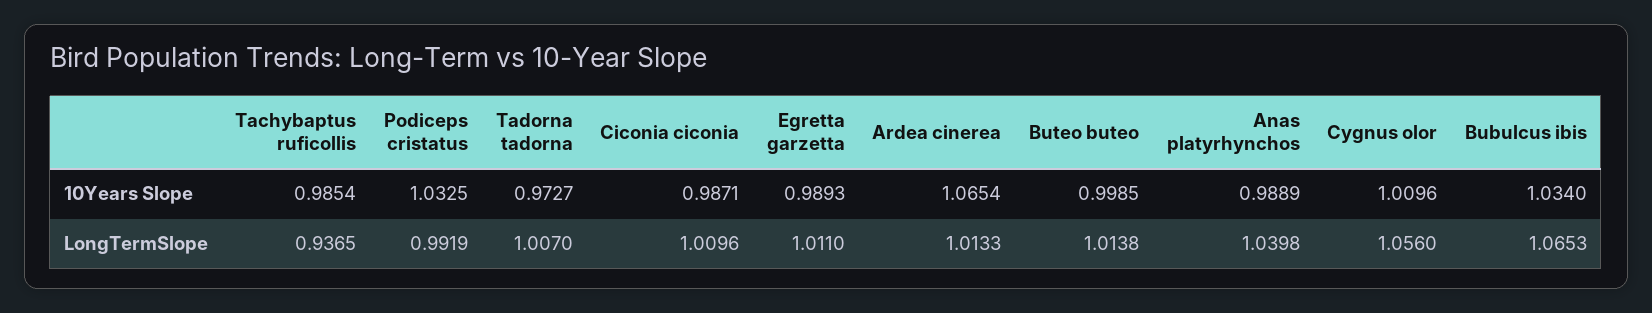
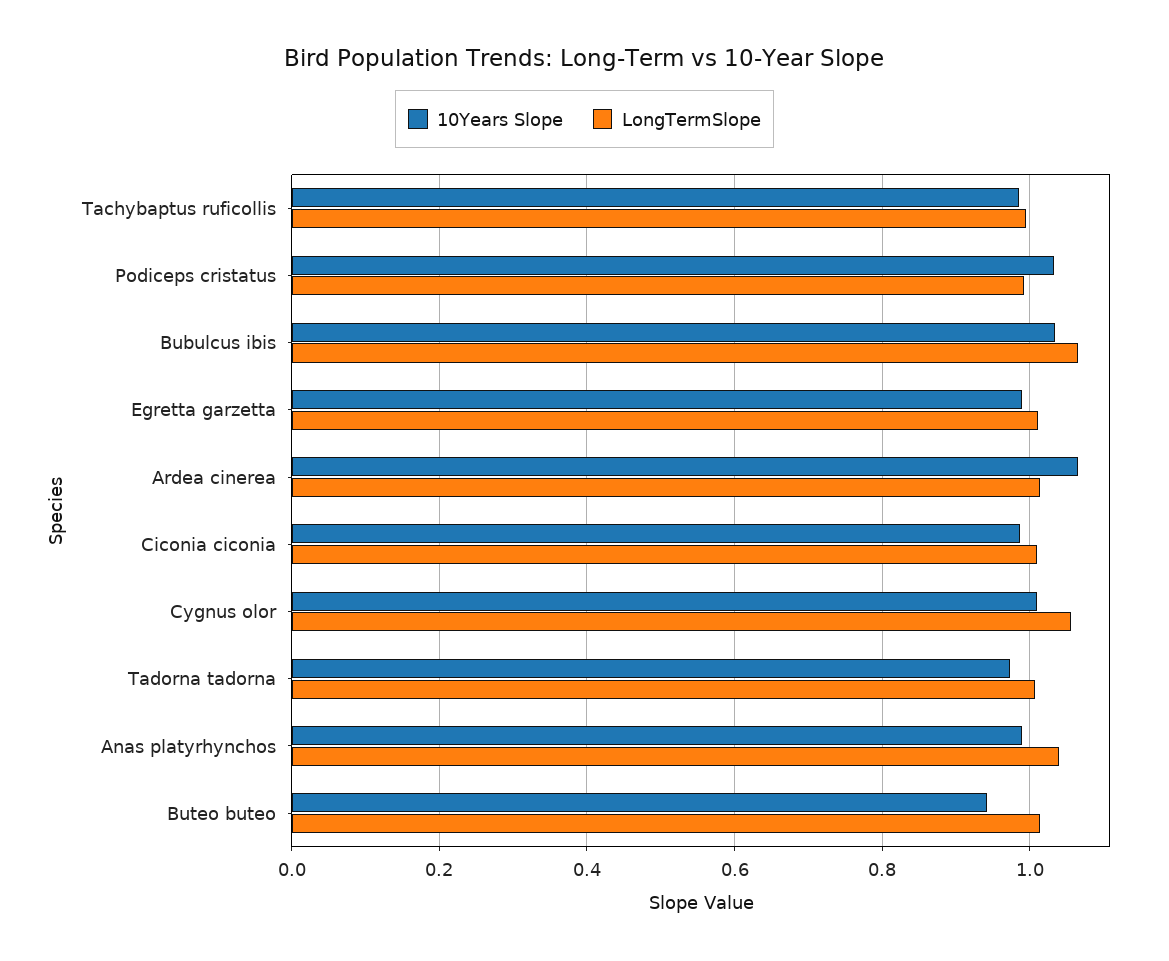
  {
    "10Years Slope": {
      "Tachybaptus ruficollis": 0.9854,
      "Podiceps cristatus": 1.0325,
      "Tadorna tadorna": 0.9727,
      "Ciconia ciconia": 0.9871,
      "Egretta garzetta": 0.9893,
      "Ardea cinerea": 1.0654,
-     "Buteo buteo": 0.9985,
+     "Buteo buteo": 0.94,
      "Anas platyrhynchos": 0.9889,
      "Cygnus olor": 1.0096,
      "Bubulcus ibis": 1.034
    },
    "LongTermSlope": {
-     "Tachybaptus ruficollis": 0.9365,
+     "Tachybaptus ruficollis": 1,
      "Podiceps cristatus": 0.9919,
      "Tadorna tadorna": 1.007,
      "Ciconia ciconia": 1.0096,
      "Egretta garzetta": 1.011,
      "Ardea cinerea": 1.0133,
      "Buteo buteo": 1.0138,
      "Anas platyrhynchos": 1.0398,
      "Cygnus olor": 1.056,
      "Bubulcus ibis": 1.0653
    }
  }

